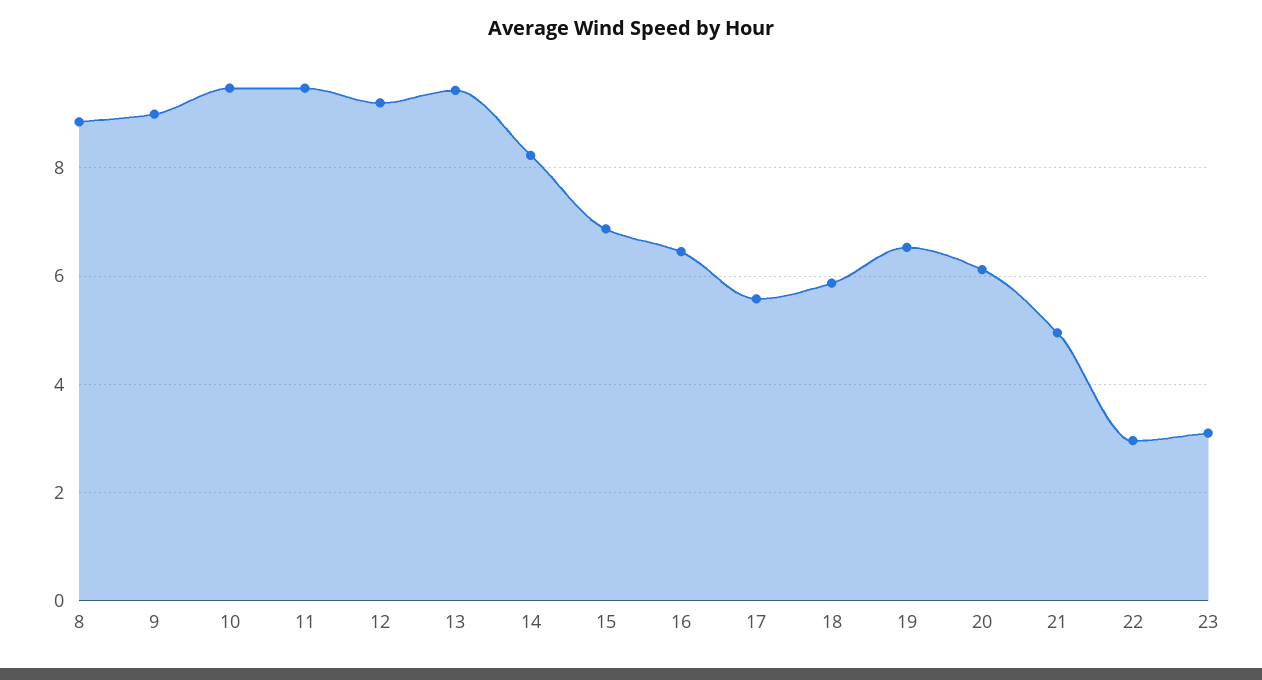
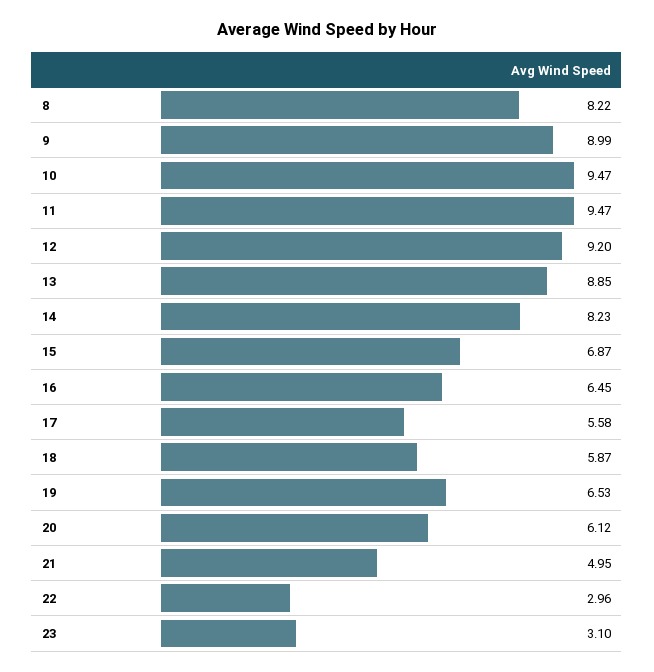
  {
-   "8": 8.8,
+   "8": 8.22,
    "9": 8.99,
    "10": 9.47,
    "11": 9.47,
    "12": 9.2,
-   "13": 9.4,
+   "13": 8.85,
    "14": 8.23,
    "15": 6.87,
    "16": 6.45,
    "17": 5.58,
    "18": 5.87,
    "19": 6.53,
    "20": 6.12,
    "21": 4.95,
    "22": 2.96,
    "23": 3.1
  }

